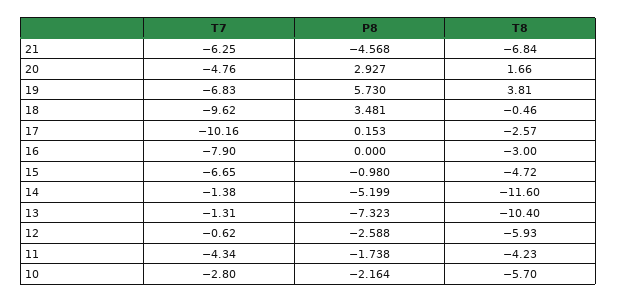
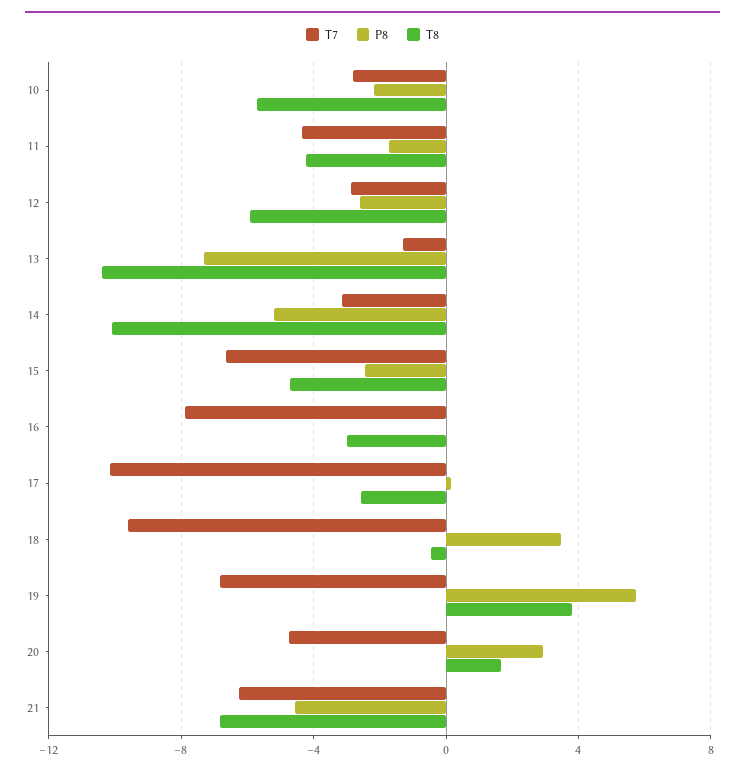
  {
    "T7": {
      "21": -6.25,
      "20": -4.76,
      "19": -6.83,
      "18": -9.62,
      "17": -10.16,
      "16": -7.9,
      "15": -6.65,
-     "14": -1.38,
+     "14": -3,
      "13": -1.31,
-     "12": -0.62,
+     "12": -3,
      "11": -4.34,
      "10": -2.8
    },
    "P8": {
      "21": -4.568,
      "20": 2.927,
      "19": 5.73,
      "18": 3.481,
      "17": 0.153,
      "16": 0,
-     "15": -0.98,
+     "15": -2.5,
      "14": -5.199,
      "13": -7.323,
      "12": -2.588,
      "11": -1.738,
      "10": -2.164
    },
    "T8": {
      "21": -6.84,
      "20": 1.66,
      "19": 3.81,
      "18": -0.46,
      "17": -2.57,
      "16": -3,
      "15": -4.72,
-     "14": -11.6,
+     "14": -10,
      "13": -10.4,
      "12": -5.93,
      "11": -4.23,
      "10": -5.7
    }
  }

